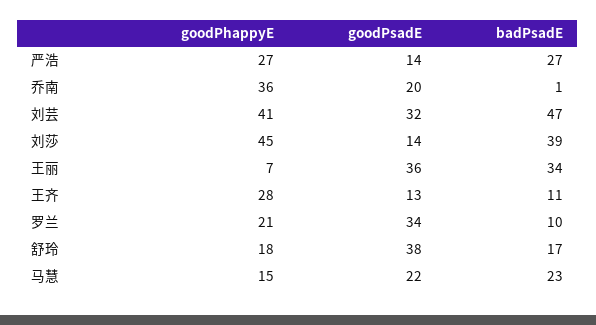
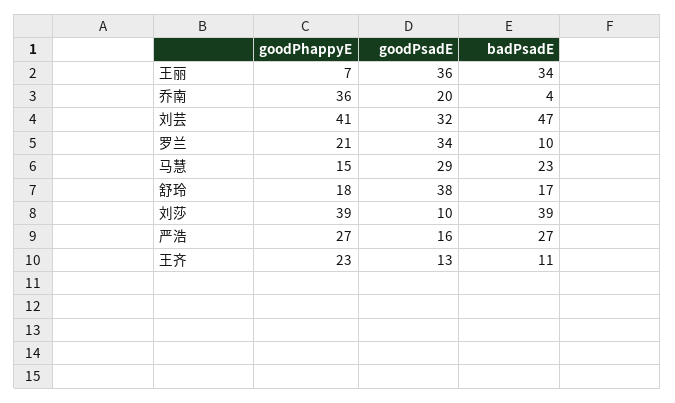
  {
    "goodPhappyE": {
      "严浩": 27,
      "乔南": 36,
      "刘芸": 41,
-     "刘莎": 45,
+     "刘莎": 39,
      "王丽": 7,
-     "王齐": 28,
+     "王齐": 23,
      "罗兰": 21,
      "舒玲": 18,
      "马慧": 15
    },
    "goodPsadE": {
-     "严浩": 14,
+     "严浩": 16,
      "乔南": 20,
      "刘芸": 32,
-     "刘莎": 14,
+     "刘莎": 10,
      "王丽": 36,
      "王齐": 13,
      "罗兰": 34,
      "舒玲": 38,
-     "马慧": 22
+     "马慧": 29
    },
    "badPsadE": {
      "严浩": 27,
-     "乔南": 1,
+     "乔南": 4,
      "刘芸": 47,
      "刘莎": 39,
      "王丽": 34,
      "王齐": 11,
      "罗兰": 10,
      "舒玲": 17,
      "马慧": 23
    }
  }

